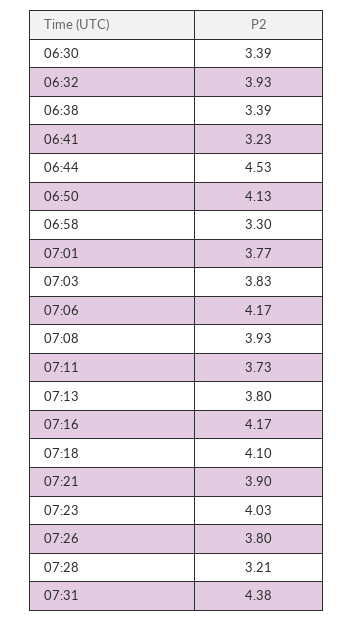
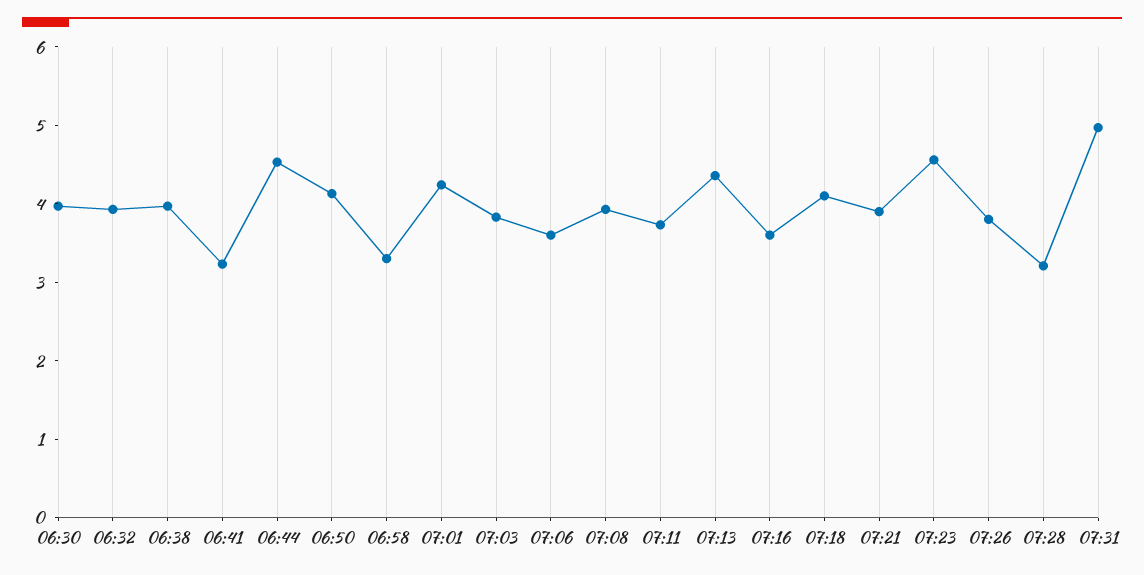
  {
-   "06:30": 3.39,
+   "06:30": 4,
    "06:32": 3.93,
-   "06:38": 3.39,
+   "06:38": 4,
    "06:41": 3.23,
    "06:44": 4.53,
    "06:50": 4.13,
    "06:58": 3.3,
-   "07:01": 3.77,
+   "07:01": 4.2,
    "07:03": 3.83,
-   "07:06": 4.17,
+   "07:06": 3.6,
    "07:08": 3.93,
    "07:11": 3.73,
-   "07:13": 3.8,
+   "07:13": 4.4,
-   "07:16": 4.17,
+   "07:16": 3.6,
    "07:18": 4.1,
    "07:21": 3.9,
-   "07:23": 4.03,
+   "07:23": 4.6,
    "07:26": 3.8,
    "07:28": 3.21,
-   "07:31": 4.38
+   "07:31": 5
  }

